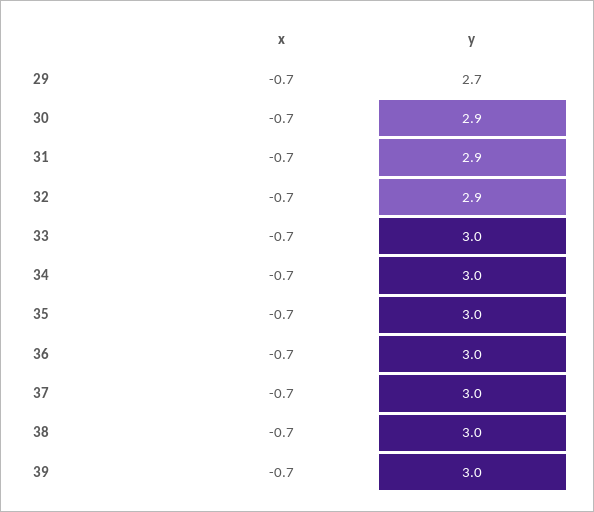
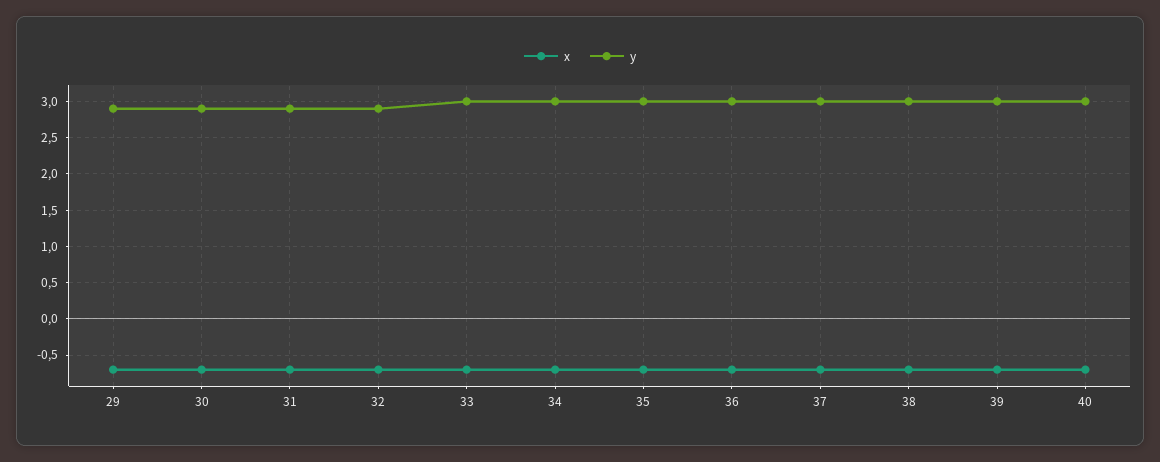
  {
    "x": {
      "29": -0.7,
      "30": -0.7,
      "31": -0.7,
      "32": -0.7,
      "33": -0.7,
      "34": -0.7,
      "35": -0.7,
      "36": -0.7,
      "37": -0.7,
      "38": -0.7,
-     "39": -0.7
+     "39": -0.7,
+     "40": -0.7
    },
    "y": {
-     "29": 2.7,
+     "29": 2.9,
      "30": 2.9,
      "31": 2.9,
      "32": 2.9,
      "33": 3,
      "34": 3,
      "35": 3,
      "36": 3,
      "37": 3,
      "38": 3,
-     "39": 3
+     "39": 3,
+     "40": 3
    }
  }

